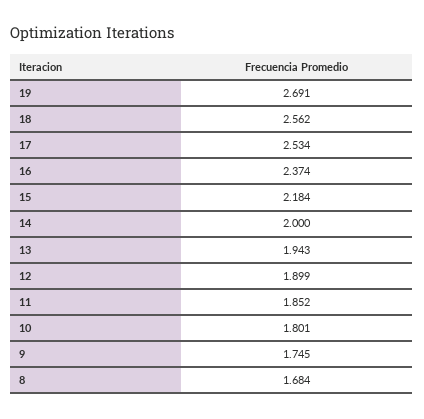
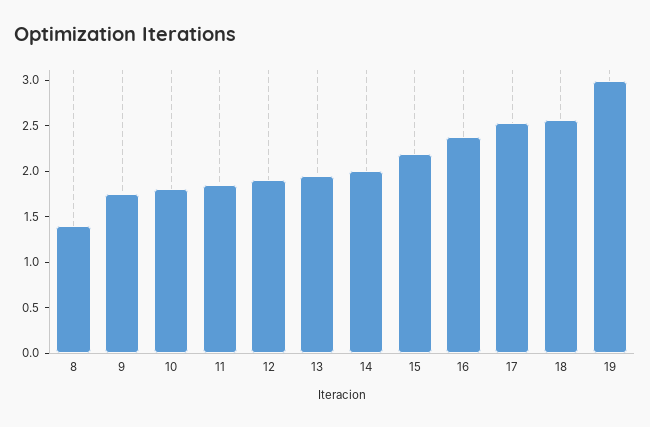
  {
-   "19": 2.691,
+   "19": 3,
    "18": 2.562,
    "17": 2.534,
    "16": 2.374,
    "15": 2.184,
    "14": 2,
    "13": 1.943,
    "12": 1.899,
    "11": 1.852,
    "10": 1.801,
    "9": 1.745,
-   "8": 1.684
+   "8": 1.4
  }

